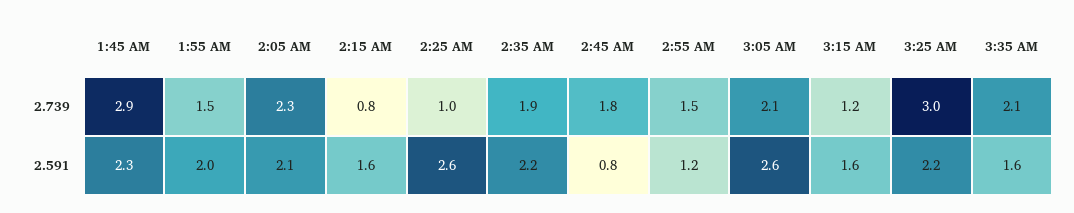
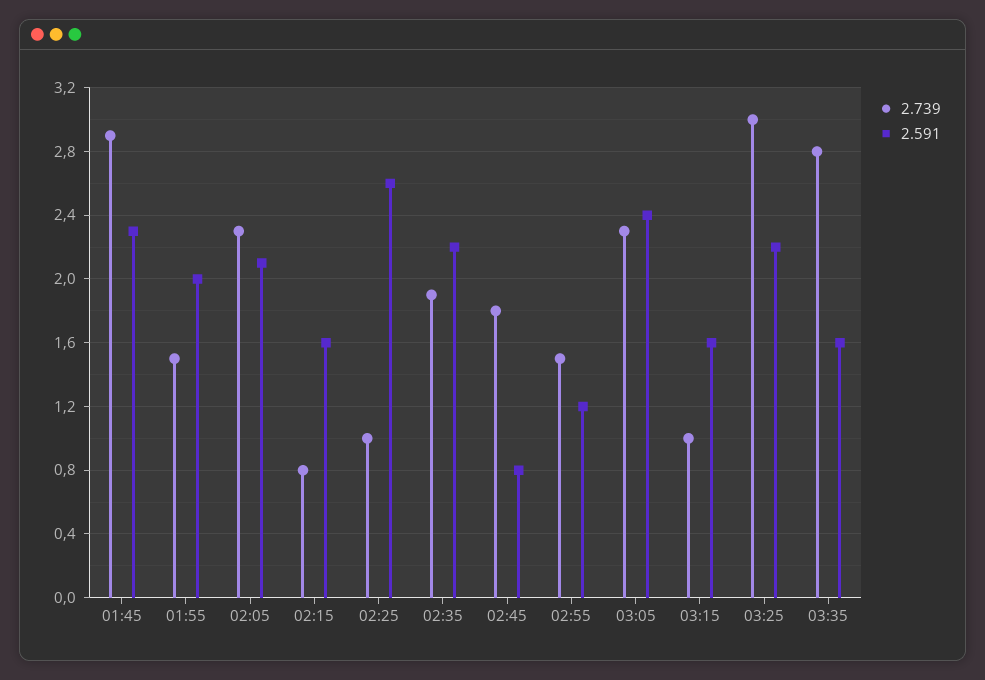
  {
    "2.739": {
      "1:45 AM": 2.9,
      "1:55 AM": 1.5,
      "2:05 AM": 2.3,
      "2:15 AM": 0.8,
      "2:25 AM": 1,
      "2:35 AM": 1.9,
      "2:45 AM": 1.8,
      "2:55 AM": 1.5,
-     "3:05 AM": 2.1,
+     "3:05 AM": 2.3,
-     "3:15 AM": 1.2,
+     "3:15 AM": 1,
      "3:25 AM": 3,
-     "3:35 AM": 2.1
+     "3:35 AM": 2.8
    },
    "2.591": {
      "1:45 AM": 2.3,
      "1:55 AM": 2,
      "2:05 AM": 2.1,
      "2:15 AM": 1.6,
      "2:25 AM": 2.6,
      "2:35 AM": 2.2,
      "2:45 AM": 0.8,
      "2:55 AM": 1.2,
-     "3:05 AM": 2.6,
+     "3:05 AM": 2.4,
      "3:15 AM": 1.6,
      "3:25 AM": 2.2,
      "3:35 AM": 1.6
    }
  }

